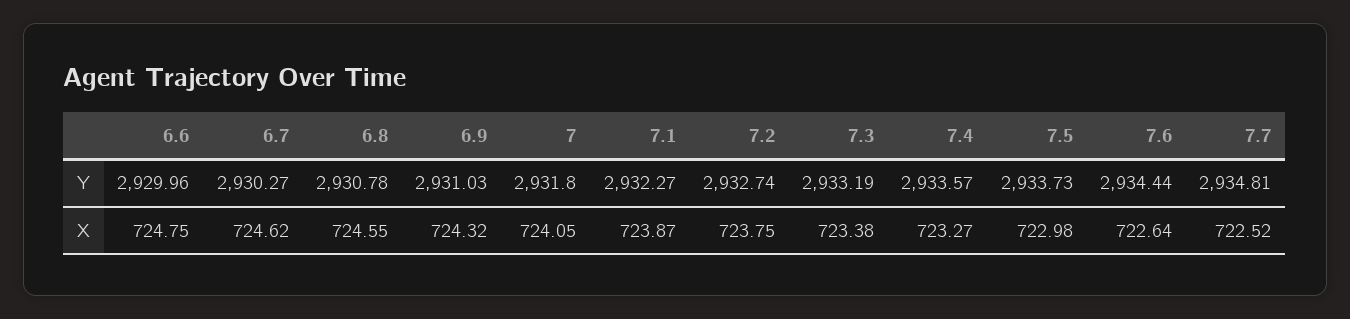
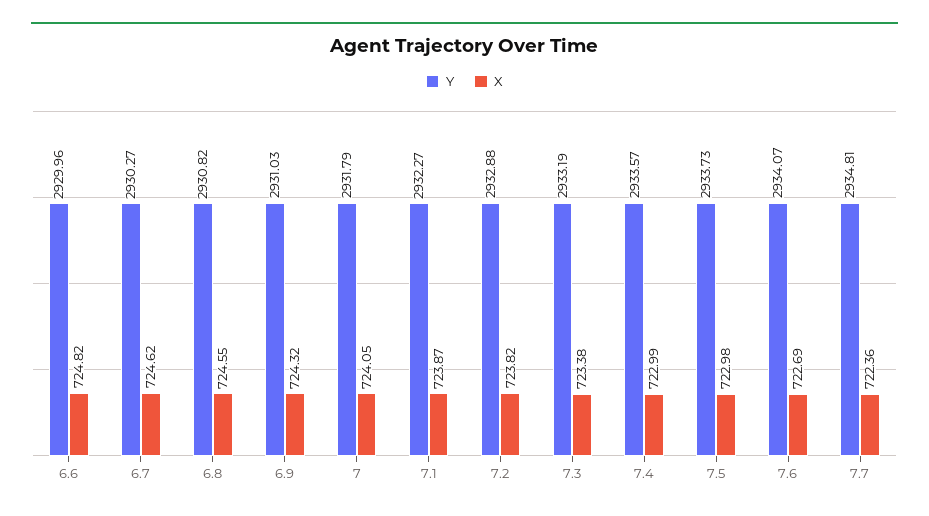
  {
    "Y": {
      "6.6": 2929.96,
      "6.7": 2930.27,
-     "6.8": 2930.78,
+     "6.8": 2930.82,
      "6.9": 2931.03,
-     "7": 2931.8,
+     "7": 2931.79,
      "7.1": 2932.27,
-     "7.2": 2932.74,
+     "7.2": 2932.88,
      "7.3": 2933.19,
      "7.4": 2933.57,
      "7.5": 2933.73,
-     "7.6": 2934.44,
+     "7.6": 2934.07,
      "7.7": 2934.81
    },
    "X": {
-     "6.6": 724.75,
+     "6.6": 724.82,
      "6.7": 724.62,
      "6.8": 724.55,
      "6.9": 724.32,
      "7": 724.05,
      "7.1": 723.87,
-     "7.2": 723.75,
+     "7.2": 723.82,
      "7.3": 723.38,
-     "7.4": 723.27,
+     "7.4": 722.99,
      "7.5": 722.98,
-     "7.6": 722.64,
+     "7.6": 722.69,
-     "7.7": 722.52
+     "7.7": 722.36
    }
  }

